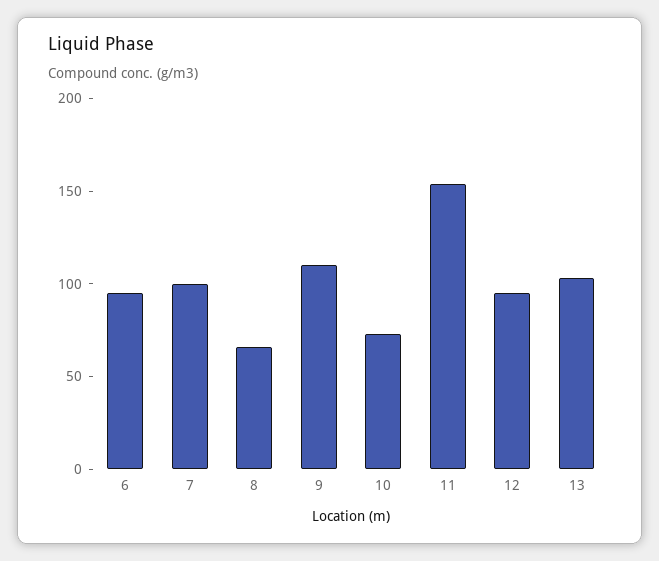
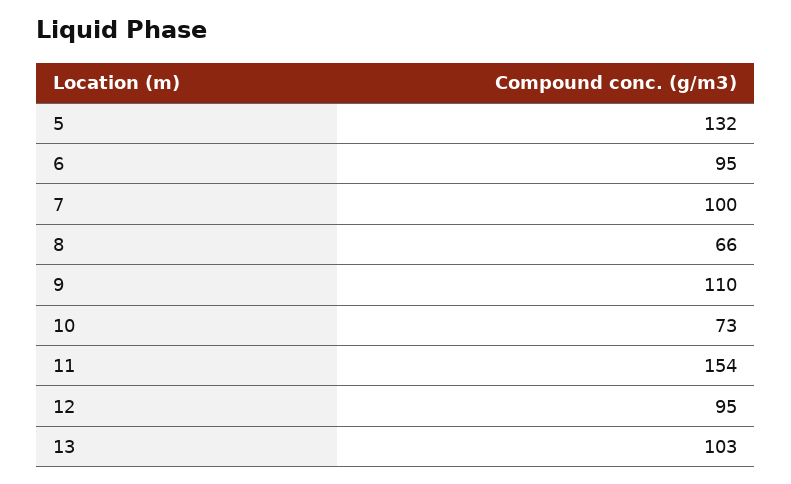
  {
    "6": 95,
    "7": 100,
    "8": 66,
    "9": 110,
    "10": 73,
    "11": 154,
    "12": 95,
-   "13": 103
+   "13": 103,
+   "5": 132
  }

